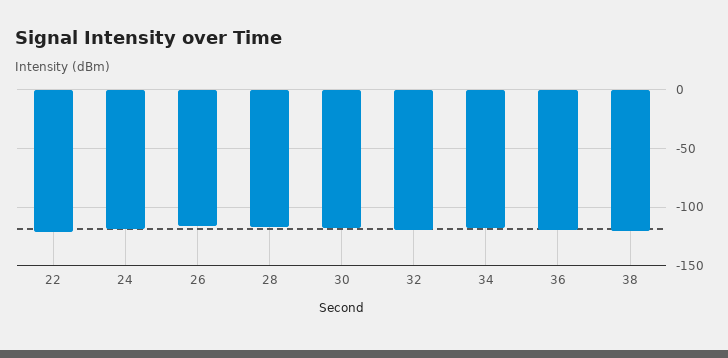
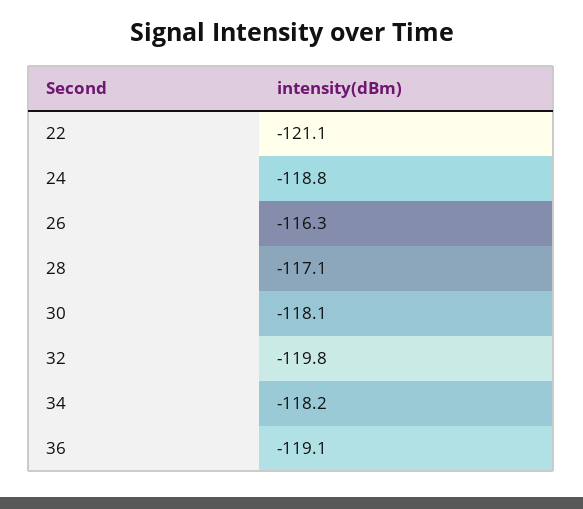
  {
    "22": -121.1,
    "24": -118.8,
    "26": -116.3,
    "28": -117.1,
    "30": -118.1,
    "32": -119.8,
    "34": -118.2,
-   "36": -119.1,
+   "36": -119.1
-   "38": -120
  }

